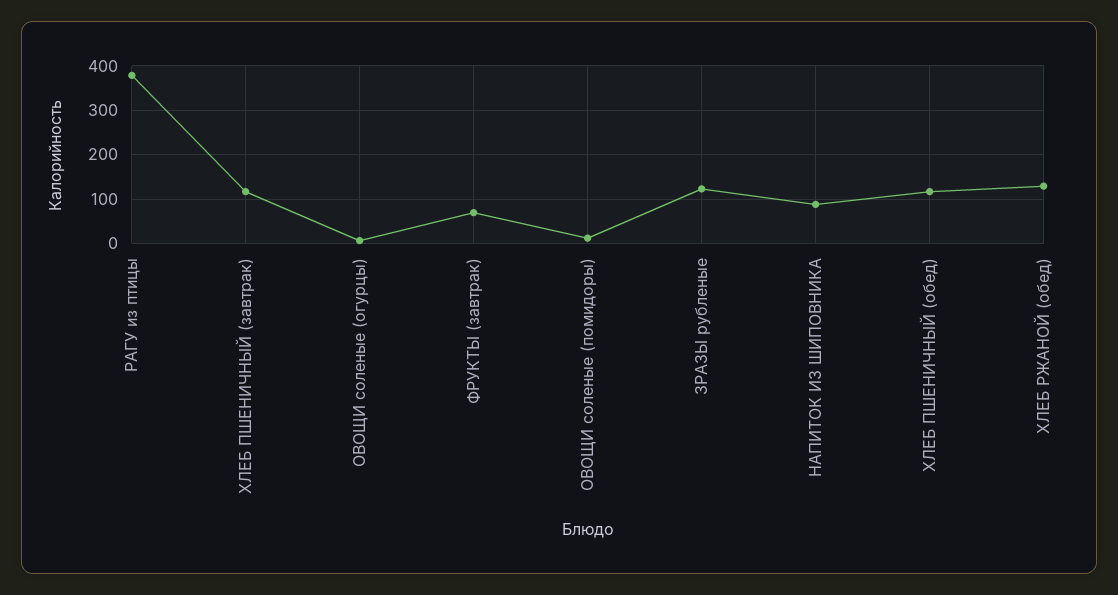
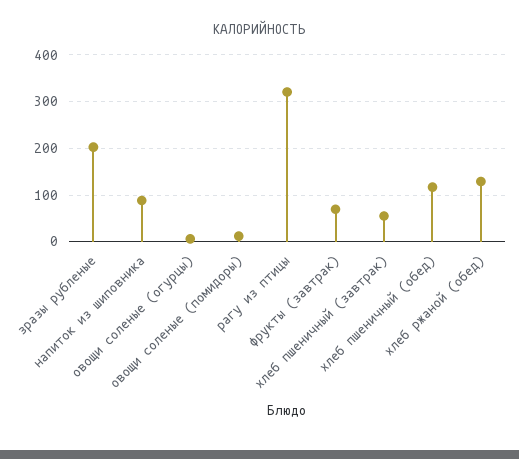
  {
-   "РАГУ из птицы": 380,
+   "РАГУ из птицы": 320,
-   "ХЛЕБ ПШЕНИЧНЫЙ (завтрак)": 120,
+   "ХЛЕБ ПШЕНИЧНЫЙ (завтрак)": 60,
    "ОВОЩИ соленые (огурцы)": 0,
    "ФРУКТЫ (завтрак)": 60,
    "ОВОЩИ соленые (помидоры)": 20,
-   "ЗРАЗЫ рубленые": 120,
+   "ЗРАЗЫ рубленые": 200,
    "НАПИТОК ИЗ ШИПОВНИКА": 80,
    "ХЛЕБ ПШЕНИЧНЫЙ (обед)": 120,
    "ХЛЕБ РЖАНОЙ (обед)": 120
  }

